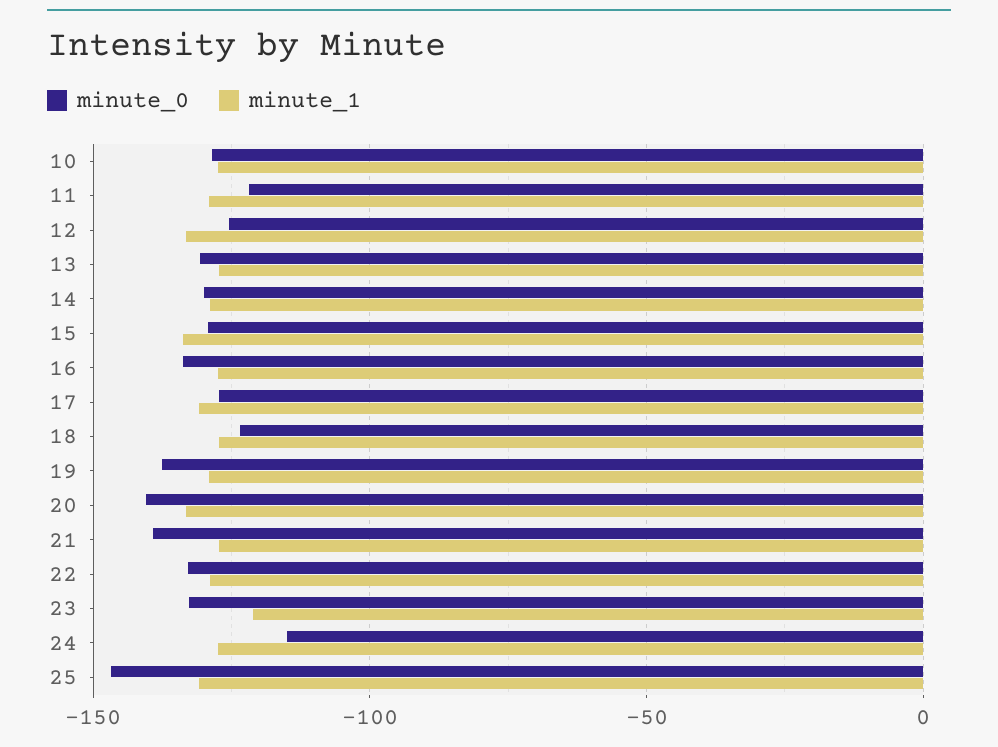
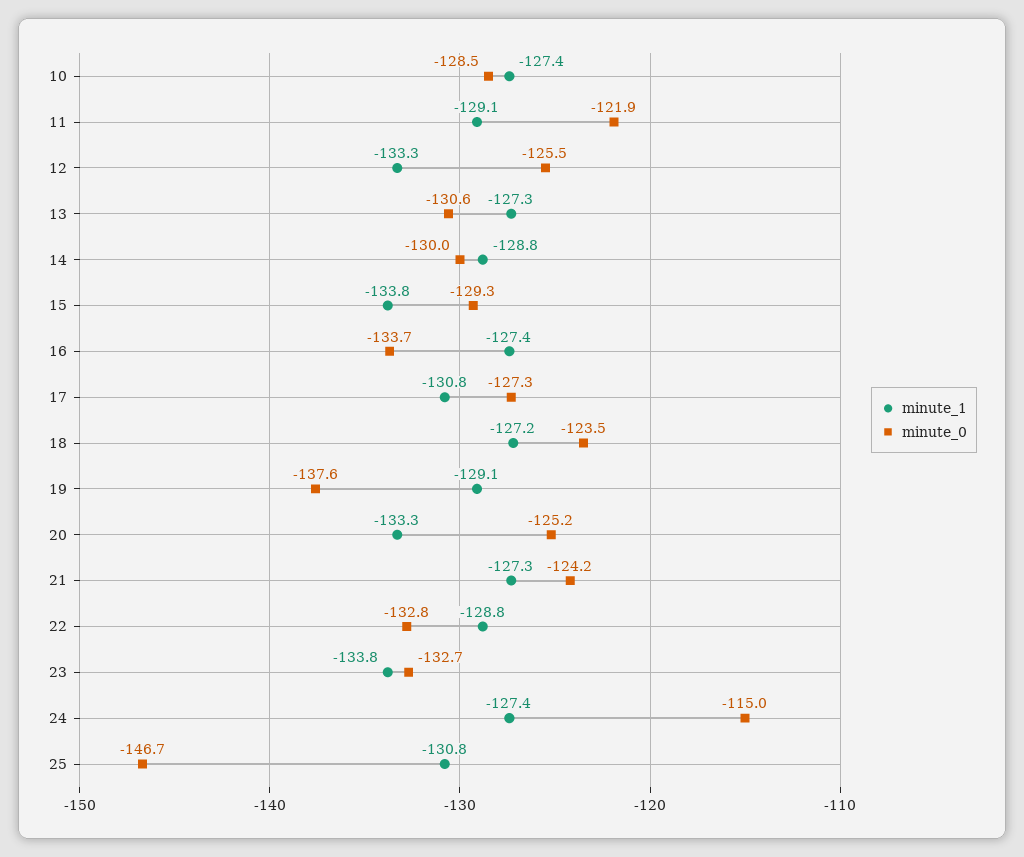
  {
    "minute_0": {
      "10": -128.5,
      "11": -121.9,
      "12": -125.5,
      "13": -130.6,
      "14": -130,
      "15": -129.3,
      "16": -133.7,
      "17": -127.3,
      "18": -123.5,
      "19": -137.6,
-     "20": -140,
+     "20": -125.2,
-     "21": -140,
+     "21": -124.2,
      "22": -132.8,
      "23": -132.7,
      "24": -115,
      "25": -146.7
    },
    "minute_1": {
      "10": -127.4,
      "11": -129.1,
      "12": -133.3,
      "13": -127.3,
      "14": -128.8,
      "15": -133.8,
      "16": -127.4,
      "17": -130.8,
      "18": -127.2,
      "19": -129.1,
      "20": -133.3,
      "21": -127.3,
      "22": -128.8,
-     "23": -120,
+     "23": -133.8,
      "24": -127.4,
      "25": -130.8
    }
  }

